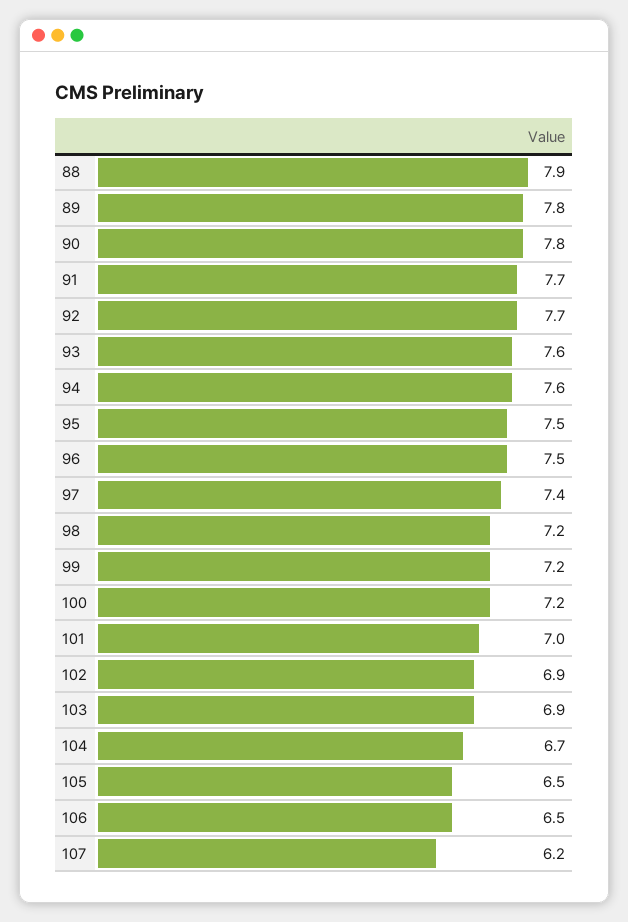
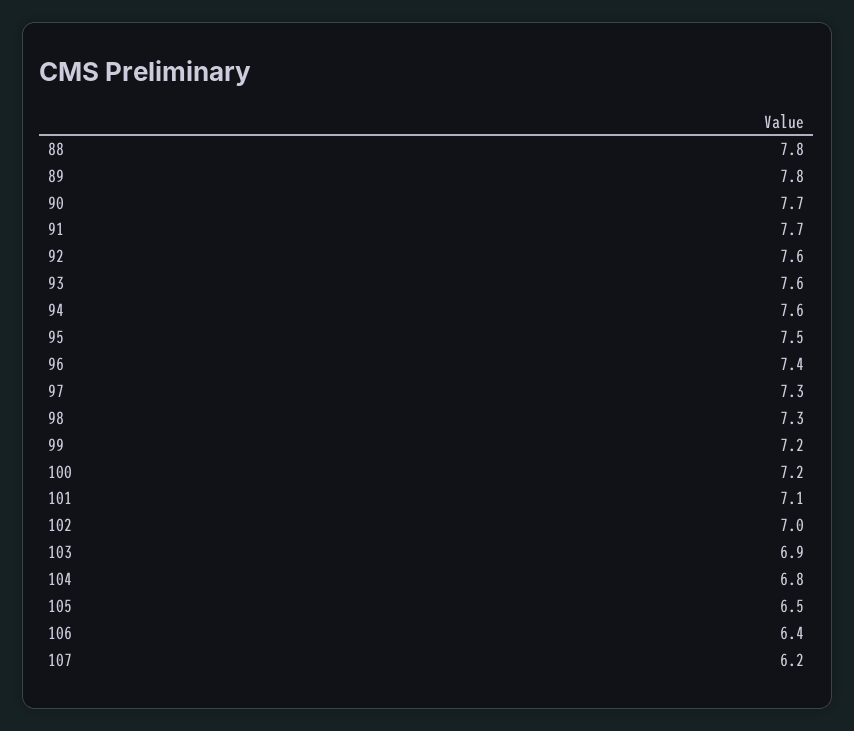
  {
-   "88": 7.9,
+   "88": 7.8,
    "89": 7.8,
-   "90": 7.8,
+   "90": 7.7,
    "91": 7.7,
-   "92": 7.7,
+   "92": 7.6,
    "93": 7.6,
    "94": 7.6,
    "95": 7.5,
-   "96": 7.5,
+   "96": 7.4,
-   "97": 7.4,
+   "97": 7.3,
-   "98": 7.2,
+   "98": 7.3,
    "99": 7.2,
    "100": 7.2,
-   "101": 7,
+   "101": 7.1,
-   "102": 6.9,
+   "102": 7,
    "103": 6.9,
-   "104": 6.7,
+   "104": 6.8,
    "105": 6.5,
-   "106": 6.5,
+   "106": 6.4,
    "107": 6.2
  }

